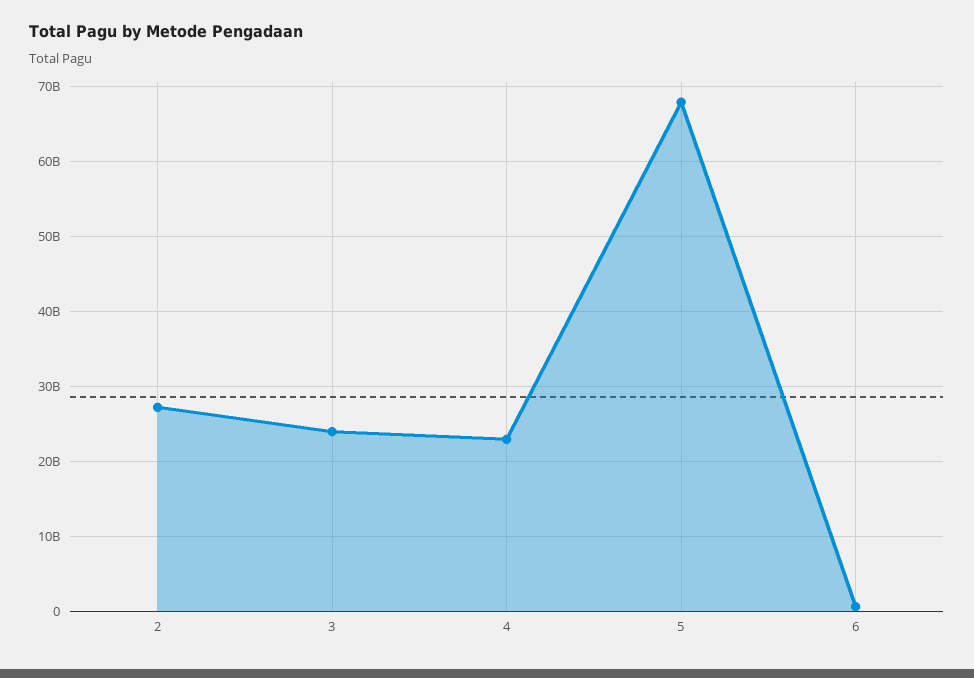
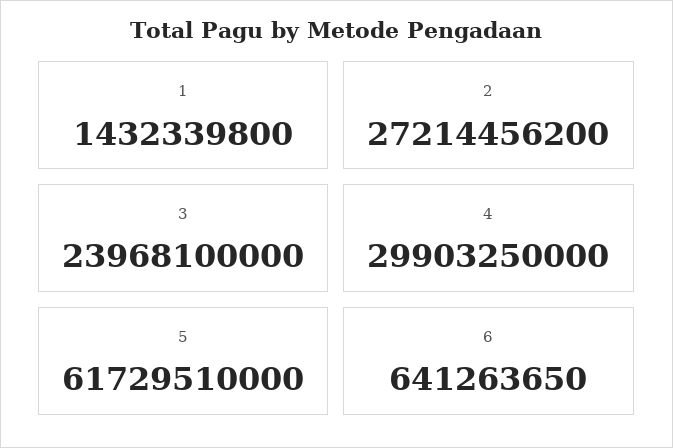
  {
    "2": 27214456200,
    "3": 23968100000,
-   "4": 23000000000,
+   "4": 29903250000,
-   "5": 68000000000,
+   "5": 61729510000,
-   "6": 641263650
+   "6": 641263650,
+   "1": 1432339800
  }

